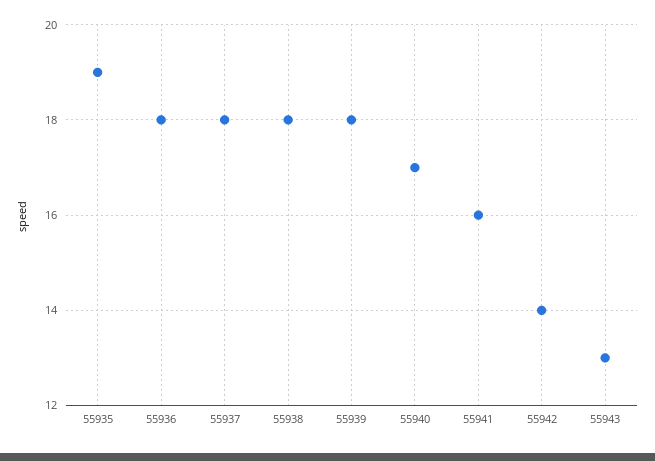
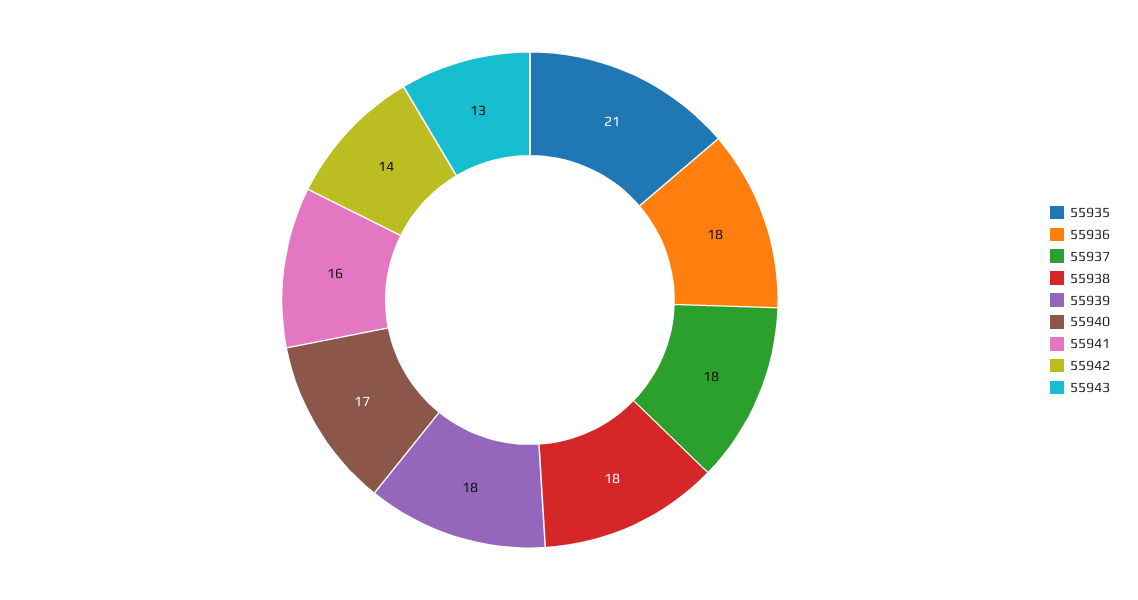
  {
-   "55935": 19,
+   "55935": 21,
    "55936": 18,
    "55937": 18,
    "55938": 18,
    "55939": 18,
    "55940": 17,
    "55941": 16,
    "55942": 14,
    "55943": 13
  }

